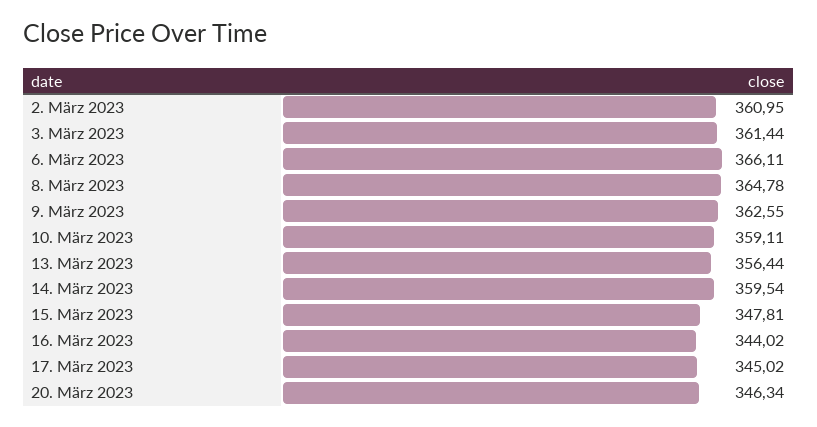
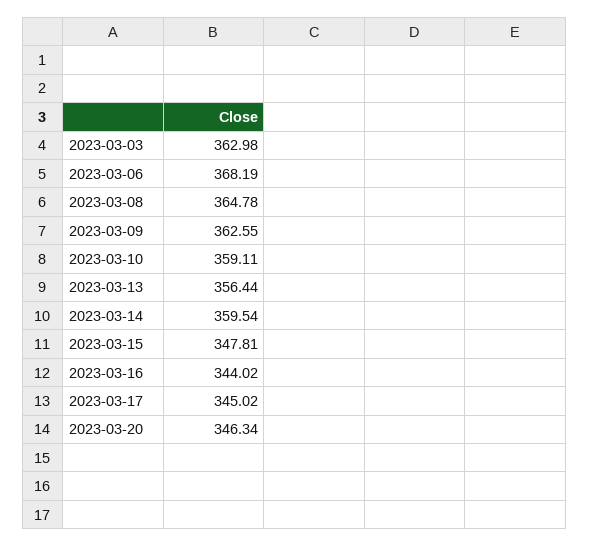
  {
-   "2. März 2023": 360.95,
-   "3. März 2023": 361.44,
+   "3. März 2023": 362.98,
-   "6. März 2023": 366.11,
+   "6. März 2023": 368.19,
    "8. März 2023": 364.78,
    "9. März 2023": 362.55,
    "10. März 2023": 359.11,
    "13. März 2023": 356.44,
    "14. März 2023": 359.54,
    "15. März 2023": 347.81,
    "16. März 2023": 344.02,
    "17. März 2023": 345.02,
    "20. März 2023": 346.34
  }

